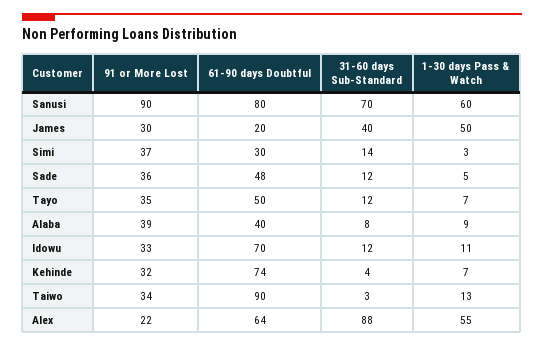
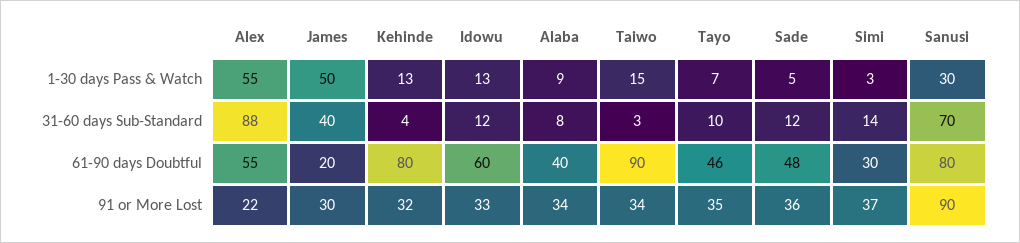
  {
    "91 or More Lost": {
      "Sanusi": 90,
      "James": 30,
      "Simi": 37,
      "Sade": 36,
      "Tayo": 35,
-     "Alaba": 39,
+     "Alaba": 34,
      "Idowu": 33,
      "Kehinde": 32,
      "Taiwo": 34,
      "Alex": 22
    },
    "61-90 days Doubtful": {
      "Sanusi": 80,
      "James": 20,
      "Simi": 30,
      "Sade": 48,
-     "Tayo": 50,
+     "Tayo": 46,
      "Alaba": 40,
-     "Idowu": 70,
+     "Idowu": 60,
-     "Kehinde": 74,
+     "Kehinde": 80,
      "Taiwo": 90,
-     "Alex": 64
+     "Alex": 55
    },
    "31-60 days Sub-Standard": {
      "Sanusi": 70,
      "James": 40,
      "Simi": 14,
      "Sade": 12,
-     "Tayo": 12,
+     "Tayo": 10,
      "Alaba": 8,
      "Idowu": 12,
      "Kehinde": 4,
      "Taiwo": 3,
      "Alex": 88
    },
    "1-30 days Pass & Watch": {
-     "Sanusi": 60,
+     "Sanusi": 30,
      "James": 50,
      "Simi": 3,
      "Sade": 5,
      "Tayo": 7,
      "Alaba": 9,
-     "Idowu": 11,
+     "Idowu": 13,
-     "Kehinde": 7,
+     "Kehinde": 13,
-     "Taiwo": 13,
+     "Taiwo": 15,
      "Alex": 55
    }
  }

